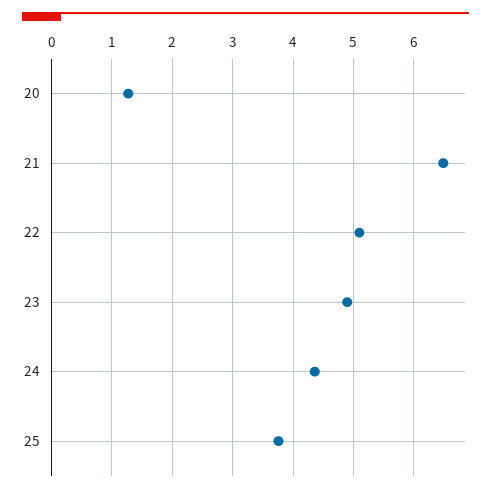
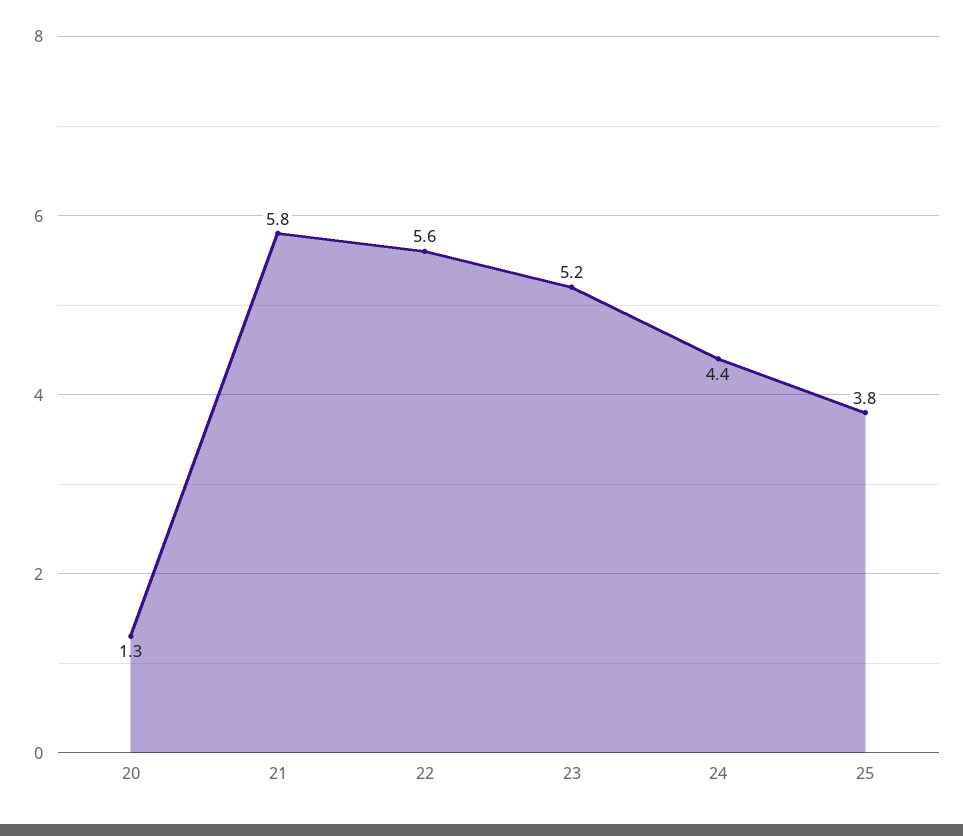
  {
    "20": 1.3,
-   "21": 6.5,
+   "21": 5.8,
-   "22": 5.1,
+   "22": 5.6,
-   "23": 4.9,
+   "23": 5.2,
    "24": 4.4,
    "25": 3.8
  }

